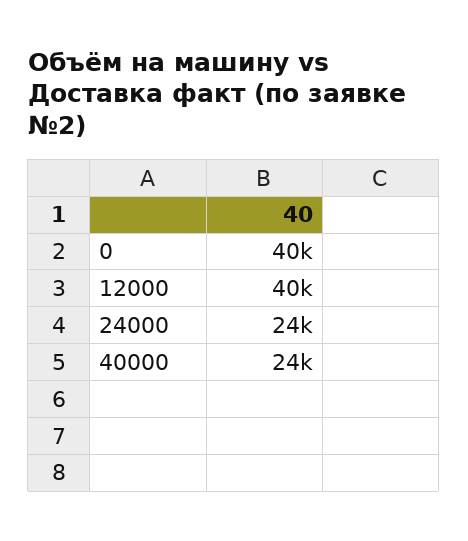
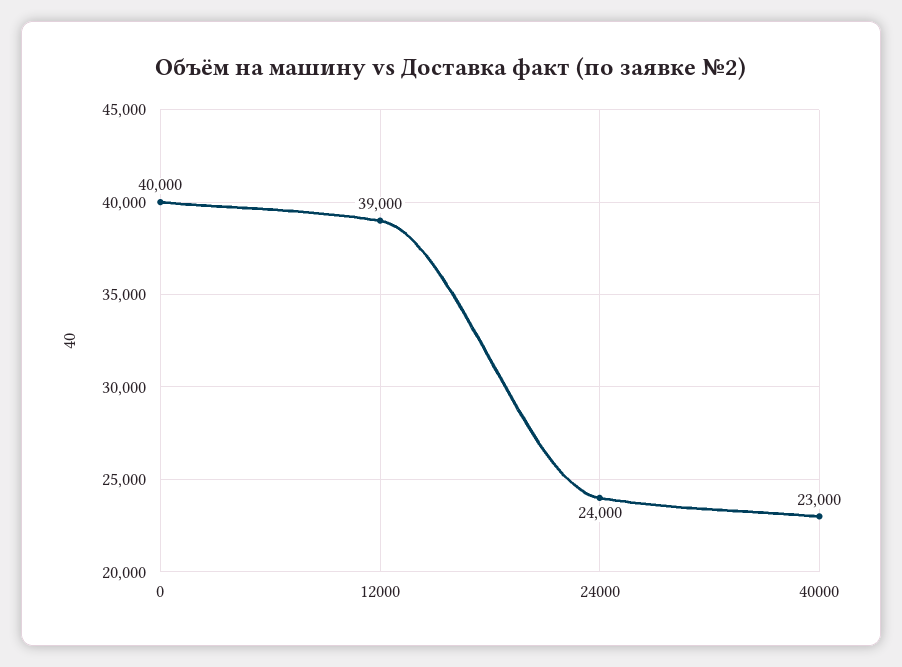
  {
    "0": 40000,
-   "12000": 40000,
+   "12000": 39000,
    "24000": 24000,
-   "40000": 24000
+   "40000": 23000
  }

